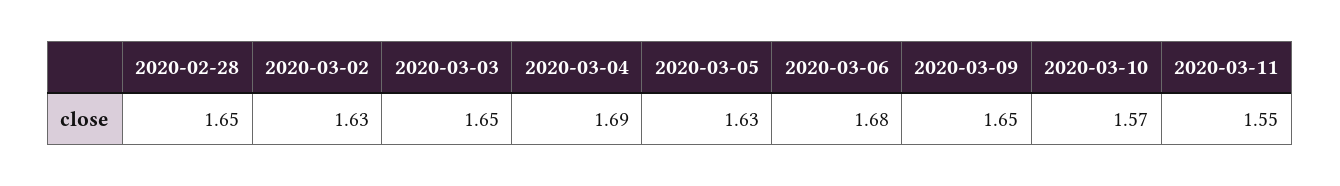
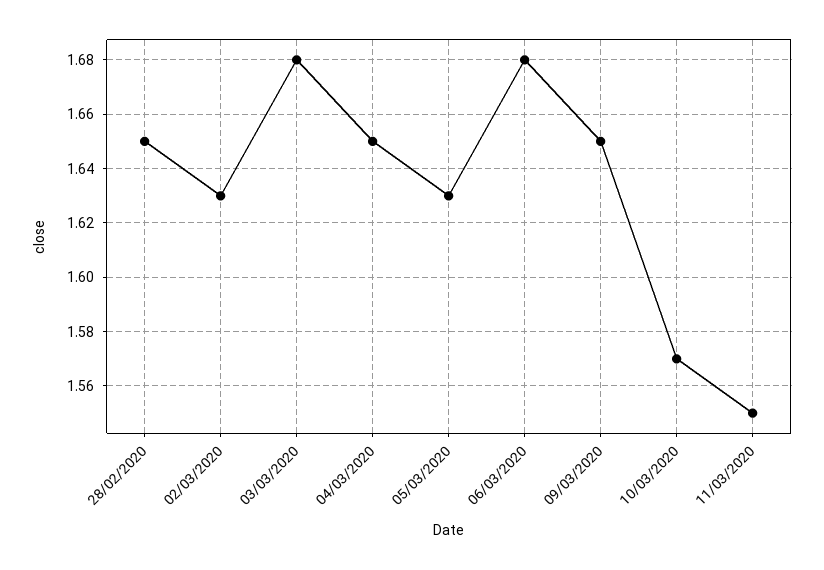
  {
    "2020-02-28": 1.65,
    "2020-03-02": 1.63,
-   "2020-03-03": 1.65,
+   "2020-03-03": 1.68,
-   "2020-03-04": 1.69,
+   "2020-03-04": 1.65,
    "2020-03-05": 1.63,
    "2020-03-06": 1.68,
    "2020-03-09": 1.65,
    "2020-03-10": 1.57,
    "2020-03-11": 1.55
  }

